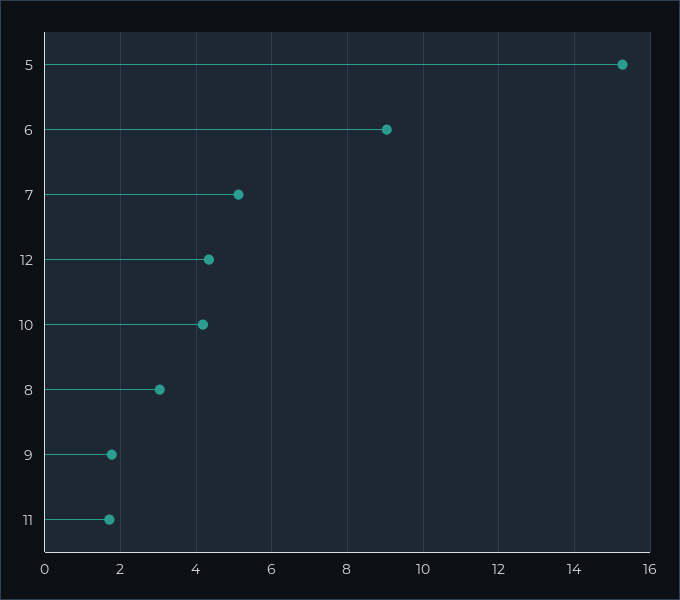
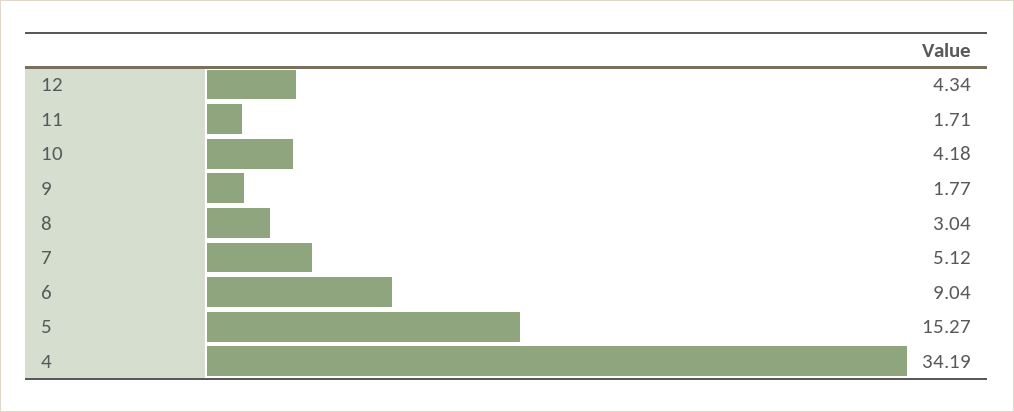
  {
    "5": 15.27,
    "6": 9.04,
    "7": 5.12,
    "12": 4.34,
    "10": 4.18,
    "8": 3.04,
    "9": 1.77,
-   "11": 1.71
+   "11": 1.71,
+   "4": 34.19
  }

